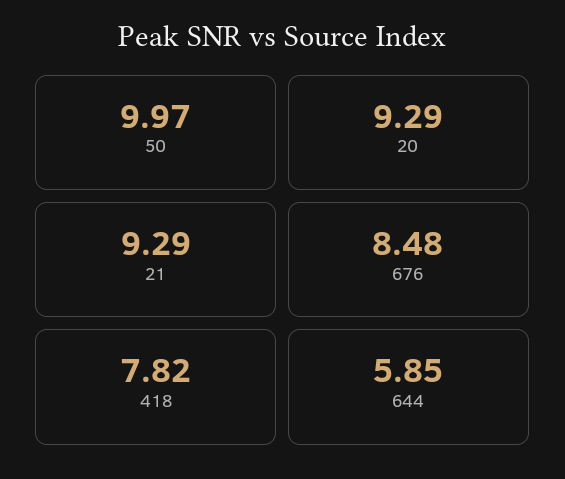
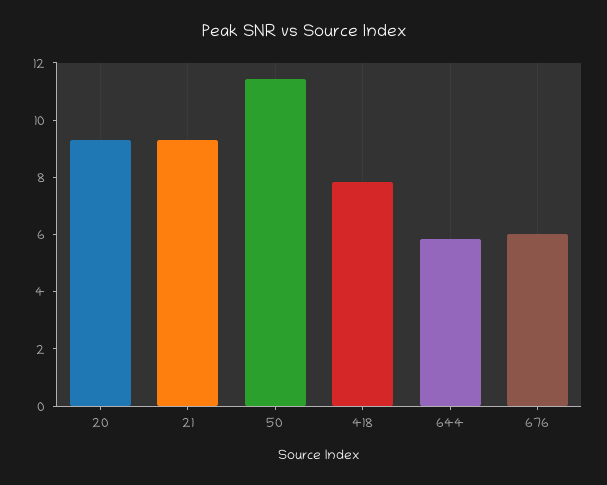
  {
-   "50": 9.97,
+   "50": 11.5,
    "20": 9.29,
    "21": 9.29,
-   "676": 8.48,
+   "676": 6,
    "418": 7.82,
    "644": 5.85
  }

